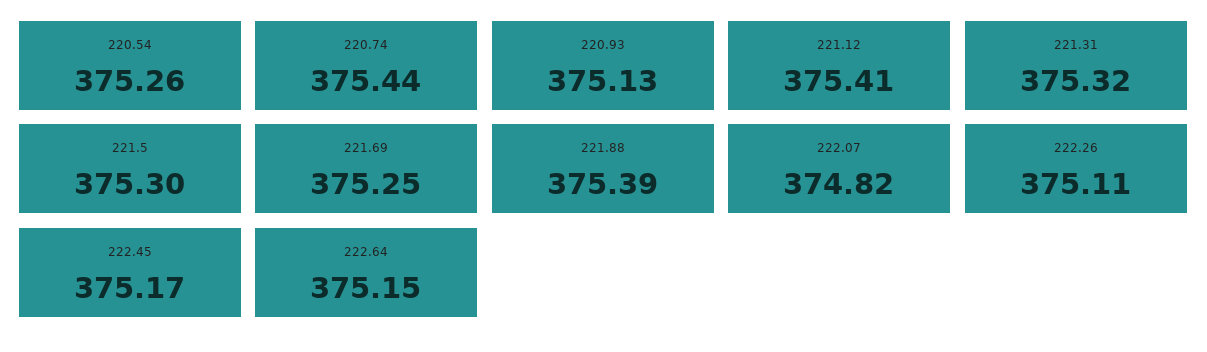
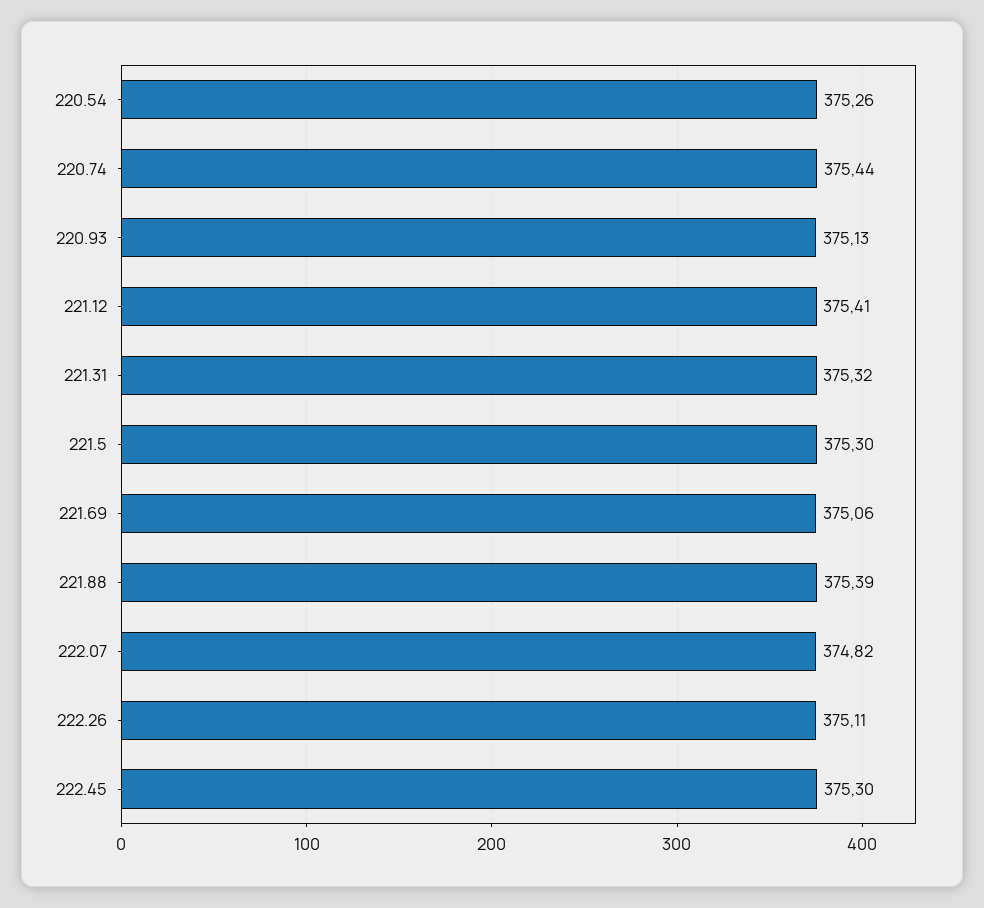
  {
    "220.54": 375.26,
    "220.74": 375.44,
    "220.93": 375.13,
    "221.12": 375.41,
    "221.31": 375.32,
    "221.5": 375.3,
-   "221.69": 375.25,
+   "221.69": 375.06,
    "221.88": 375.39,
    "222.07": 374.82,
    "222.26": 375.11,
-   "222.45": 375.17,
+   "222.45": 375.3
-   "222.64": 375.15
  }

